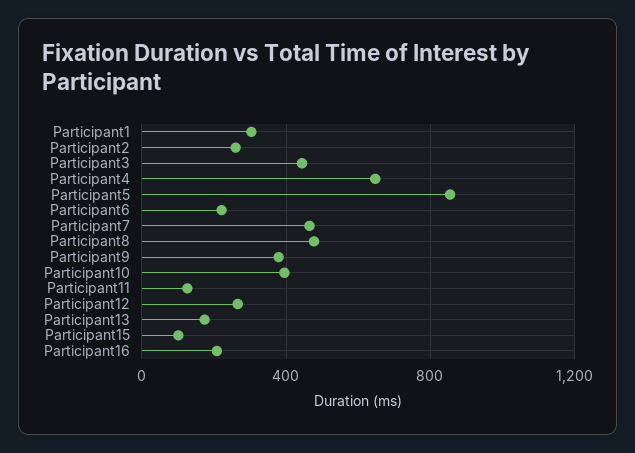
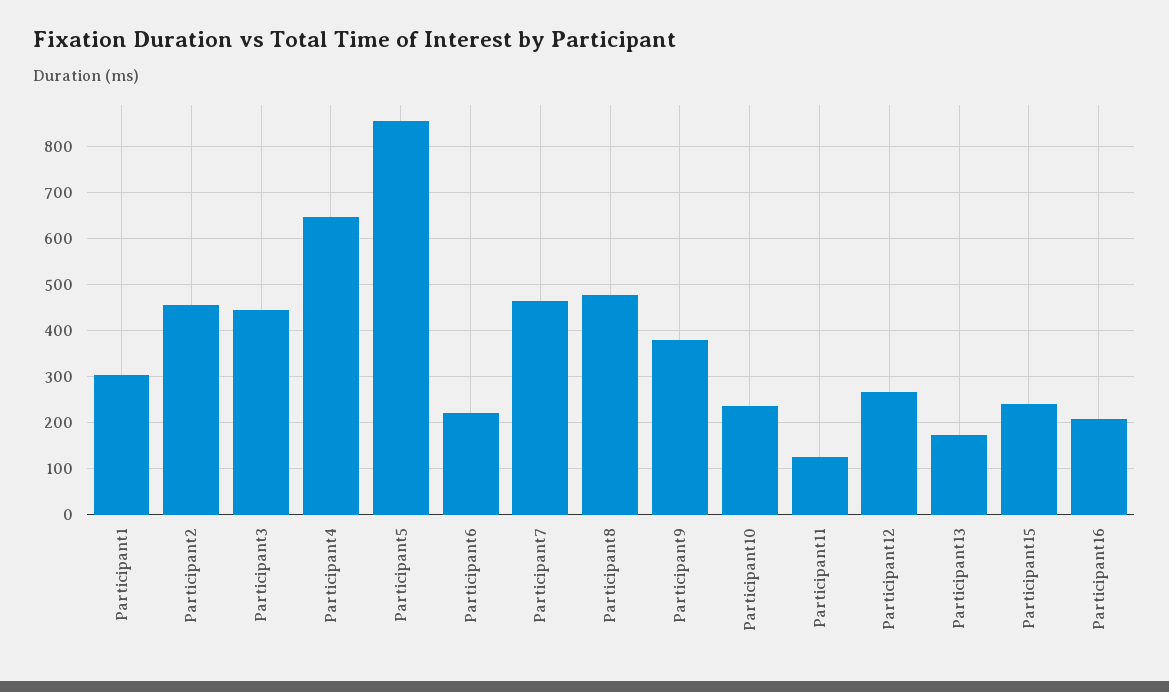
  {
    "Participant1": 300,
-   "Participant2": 250,
+   "Participant2": 460,
    "Participant3": 440,
    "Participant4": 640,
    "Participant5": 860,
    "Participant6": 220,
    "Participant7": 460,
    "Participant8": 480,
    "Participant9": 380,
-   "Participant10": 400,
+   "Participant10": 240,
    "Participant11": 120,
    "Participant12": 260,
    "Participant13": 180,
-   "Participant15": 100,
+   "Participant15": 240,
    "Participant16": 200
  }

